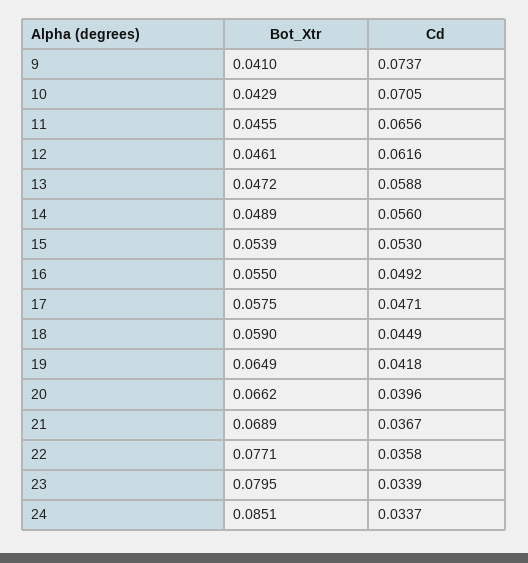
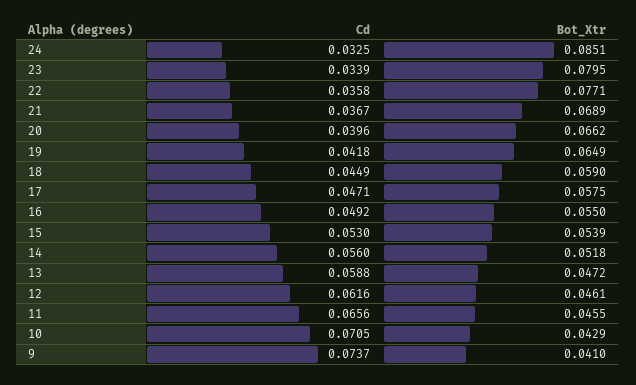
  {
    "Bot_Xtr": {
      "9": 0.041,
      "10": 0.0429,
      "11": 0.0455,
      "12": 0.0461,
      "13": 0.0472,
-     "14": 0.0489,
+     "14": 0.0518,
      "15": 0.0539,
      "16": 0.055,
      "17": 0.0575,
      "18": 0.059,
      "19": 0.0649,
      "20": 0.0662,
      "21": 0.0689,
      "22": 0.0771,
      "23": 0.0795,
      "24": 0.0851
    },
    "Cd": {
      "9": 0.0737,
      "10": 0.0705,
      "11": 0.0656,
      "12": 0.0616,
      "13": 0.0588,
      "14": 0.056,
      "15": 0.053,
      "16": 0.0492,
      "17": 0.0471,
      "18": 0.0449,
      "19": 0.0418,
      "20": 0.0396,
      "21": 0.0367,
      "22": 0.0358,
      "23": 0.0339,
-     "24": 0.0337
+     "24": 0.0325
    }
  }

